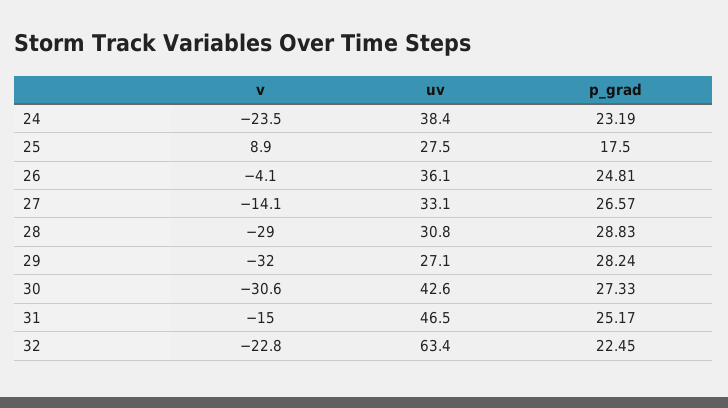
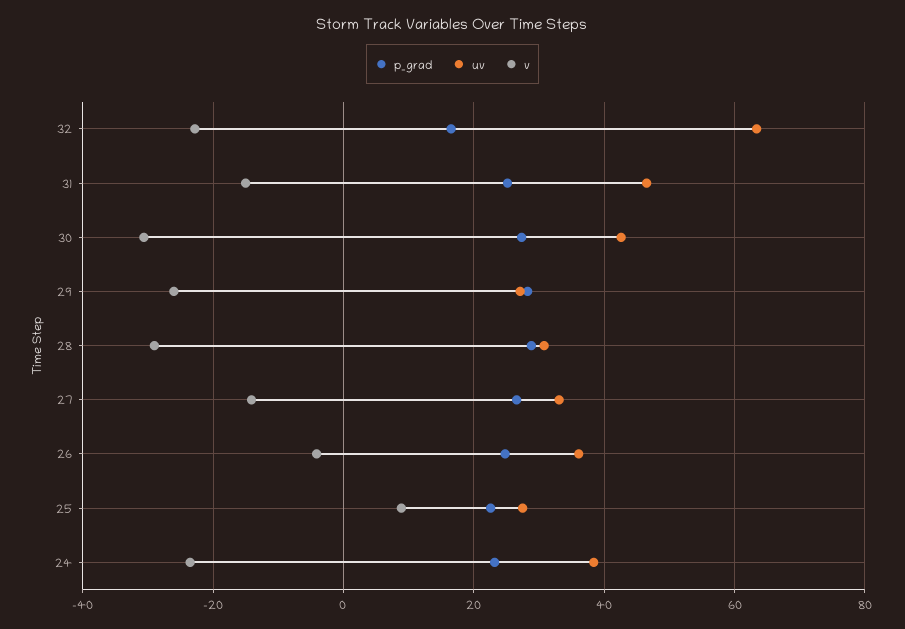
  {
    "v": {
      "24": -23.5,
      "25": 8.9,
      "26": -4.1,
      "27": -14.1,
      "28": -29,
-     "29": -32,
+     "29": -26,
      "30": -30.6,
      "31": -15,
      "32": -22.8
    },
    "uv": {
      "24": 38.4,
      "25": 27.5,
      "26": 36.1,
      "27": 33.1,
      "28": 30.8,
      "29": 27.1,
      "30": 42.6,
      "31": 46.5,
      "32": 63.4
    },
    "p_grad": {
      "24": 23.19,
-     "25": 17.5,
+     "25": 22,
      "26": 24.81,
      "27": 26.57,
      "28": 28.83,
      "29": 28.24,
      "30": 27.33,
      "31": 25.17,
-     "32": 22.45
+     "32": 16
    }
  }

